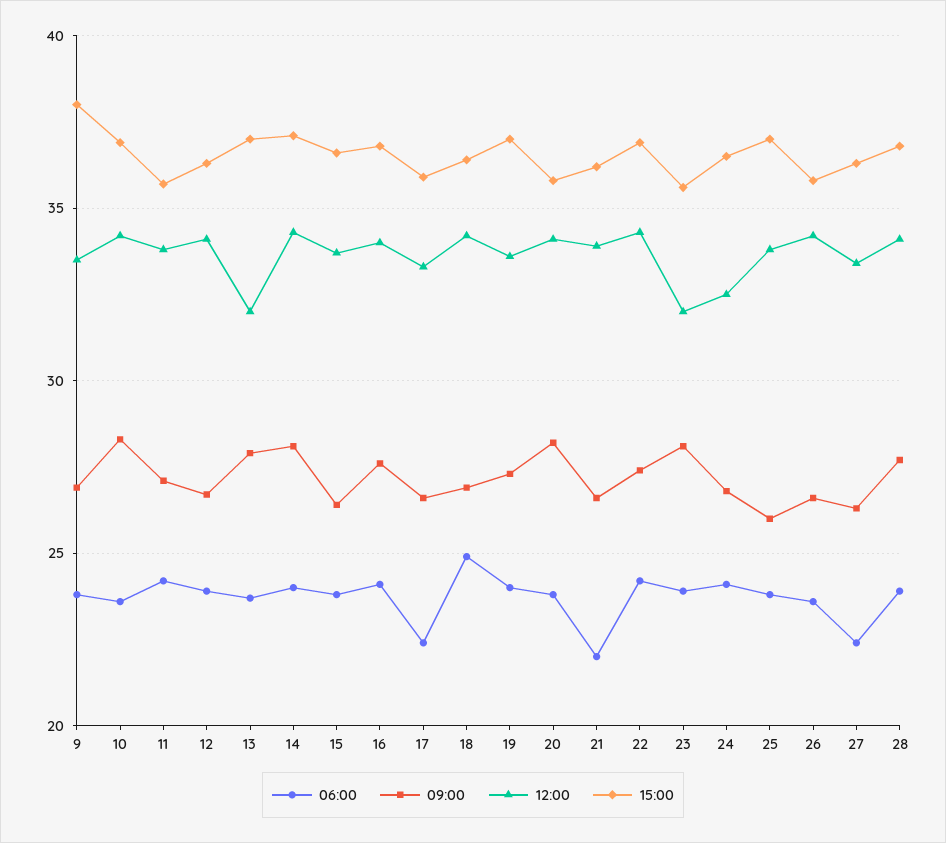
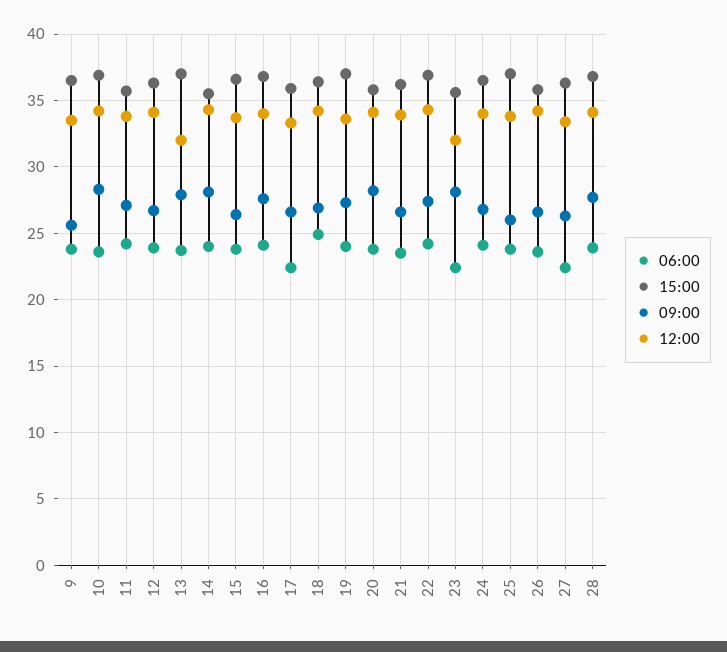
  {
    "06:00": {
      "9": 24,
      "10": 23.5,
      "11": 24,
      "12": 24,
      "13": 23.5,
      "14": 24,
      "15": 24,
      "16": 24,
      "17": 22.5,
      "18": 25,
      "19": 24,
      "20": 24,
-     "21": 22,
+     "21": 23.5,
      "22": 24,
-     "23": 24,
+     "23": 22.5,
      "24": 24,
      "25": 24,
      "26": 23.5,
      "27": 22.5,
      "28": 24
    },
    "09:00": {
-     "9": 27,
+     "9": 25.5,
      "10": 28.5,
      "11": 27,
      "12": 26.5,
      "13": 28,
      "14": 28,
      "15": 26.5,
      "16": 27.5,
      "17": 26.5,
      "18": 27,
      "19": 27.5,
      "20": 28,
      "21": 26.5,
      "22": 27.5,
      "23": 28,
      "24": 27,
      "25": 26,
      "26": 26.5,
      "27": 26.5,
      "28": 27.5
    },
    "12:00": {
      "9": 33.5,
      "10": 34,
      "11": 34,
      "12": 34,
      "13": 32,
      "14": 34.5,
      "15": 33.5,
      "16": 34,
      "17": 33.5,
      "18": 34,
      "19": 33.5,
      "20": 34,
      "21": 34,
      "22": 34.5,
      "23": 32,
-     "24": 32.5,
+     "24": 34,
      "25": 34,
      "26": 34,
      "27": 33.5,
      "28": 34
    },
    "15:00": {
-     "9": 38,
+     "9": 36.5,
      "10": 37,
      "11": 35.5,
      "12": 36.5,
      "13": 37,
-     "14": 37,
+     "14": 35.5,
      "15": 36.5,
      "16": 37,
      "17": 36,
      "18": 36.5,
      "19": 37,
      "20": 36,
      "21": 36,
      "22": 37,
      "23": 35.5,
      "24": 36.5,
      "25": 37,
      "26": 36,
      "27": 36.5,
      "28": 37
    }
  }

